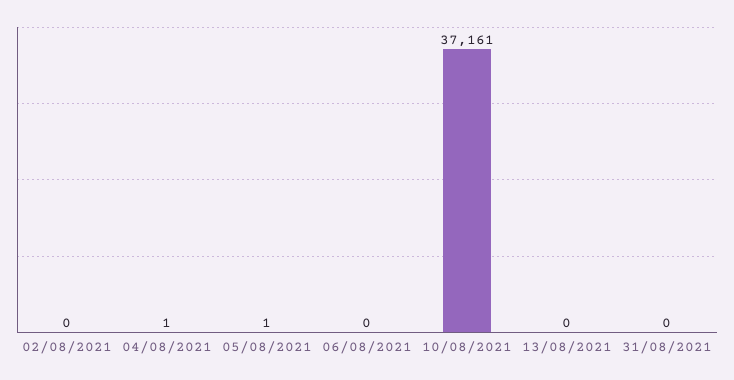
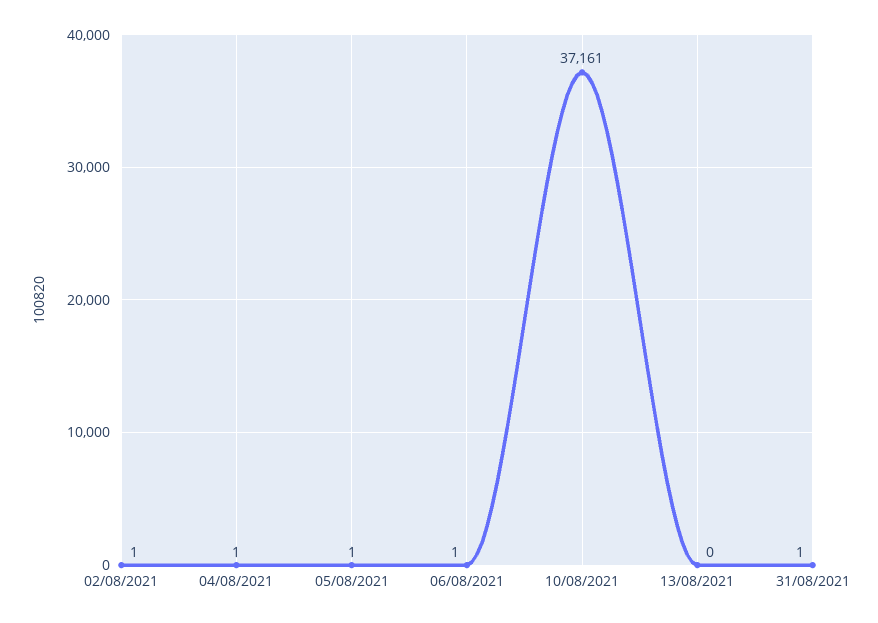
  {
-   "02/08/2021": 0,
+   "02/08/2021": 1,
    "04/08/2021": 1,
    "05/08/2021": 1,
-   "06/08/2021": 0,
+   "06/08/2021": 1,
    "10/08/2021": 37161,
    "13/08/2021": 0,
-   "31/08/2021": 0
+   "31/08/2021": 1
  }

